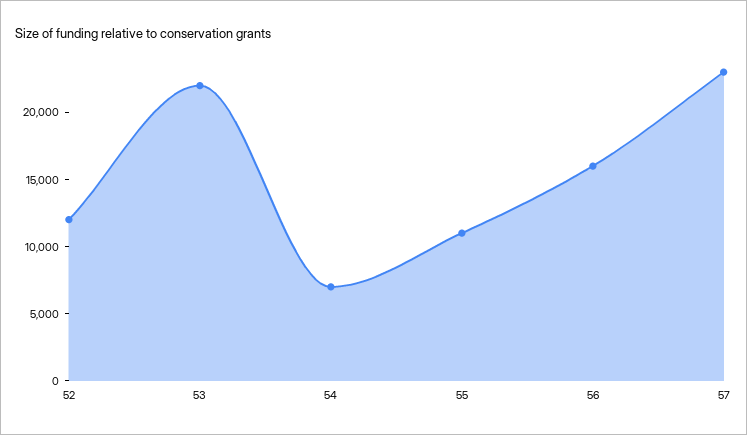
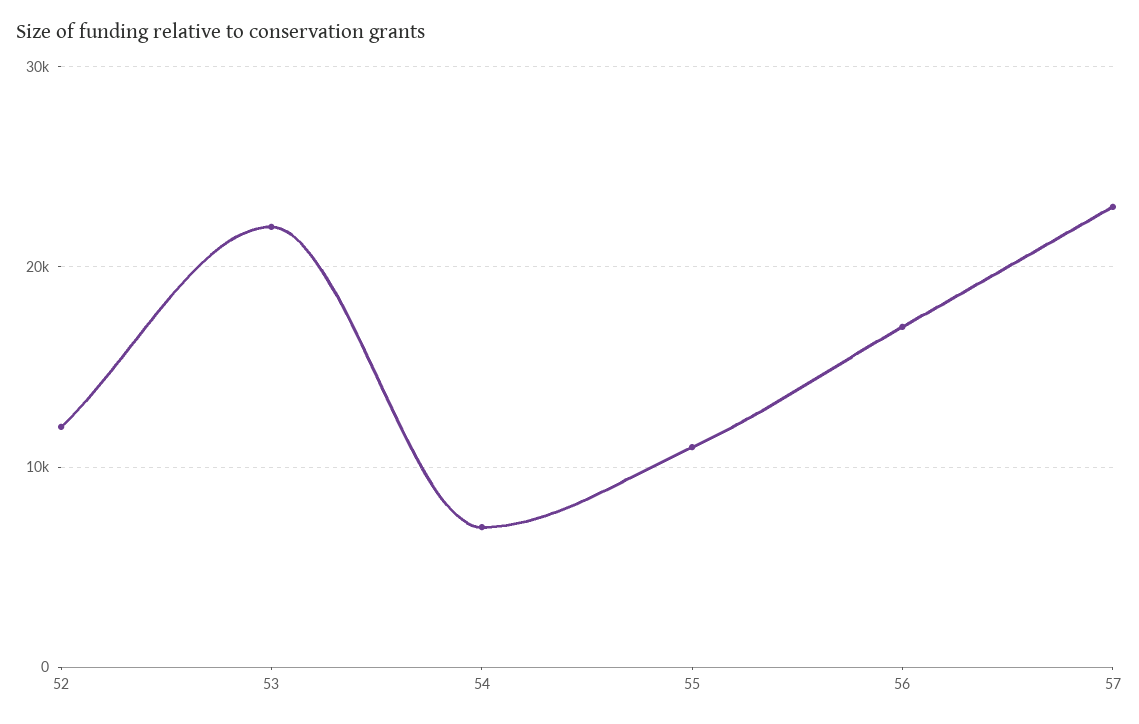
  {
    "52": 12000,
    "53": 22000,
    "54": 7000,
    "55": 11000,
-   "56": 16000,
+   "56": 17000,
    "57": 23000
  }

